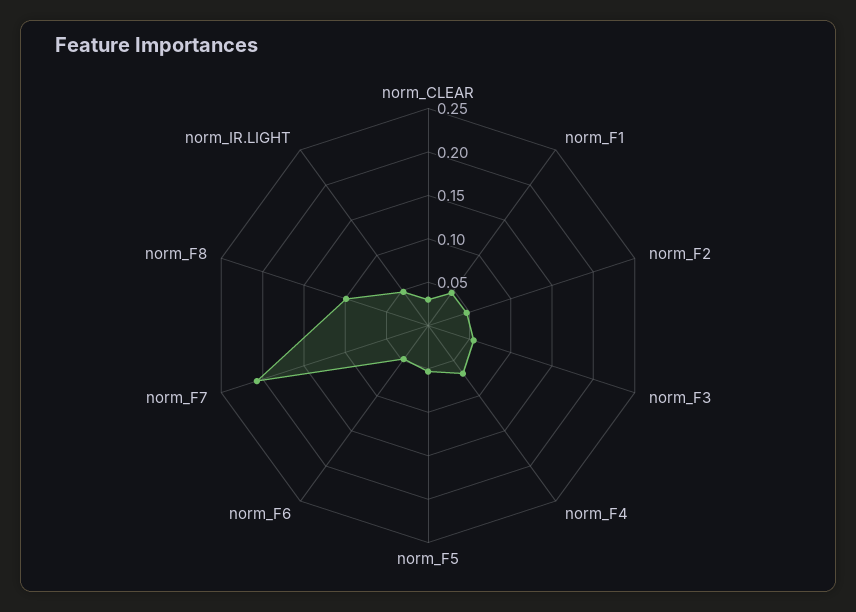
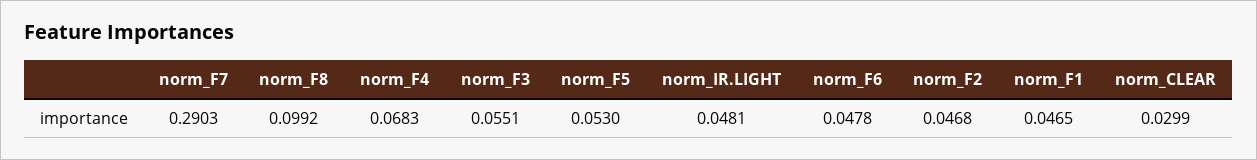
  {
    "norm_CLEAR": 0.0299,
    "norm_F1": 0.0465,
    "norm_F2": 0.0468,
    "norm_F3": 0.0551,
    "norm_F4": 0.0683,
    "norm_F5": 0.053,
    "norm_F6": 0.0478,
-   "norm_F7": 0.21,
+   "norm_F7": 0.2903,
    "norm_F8": 0.0992,
    "norm_IR.LIGHT": 0.0481
  }

